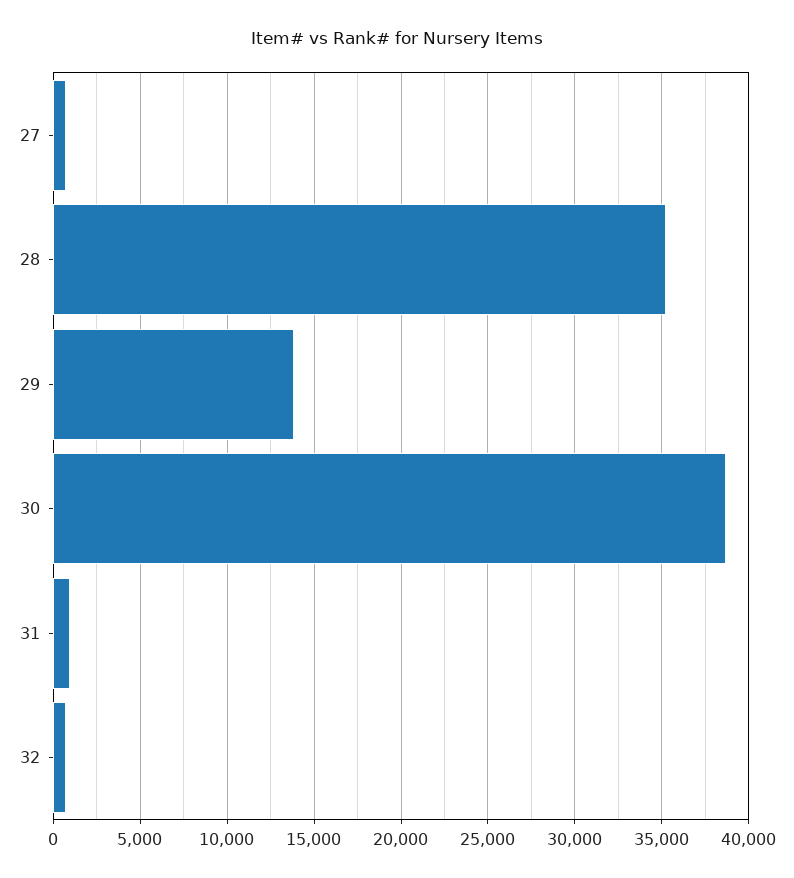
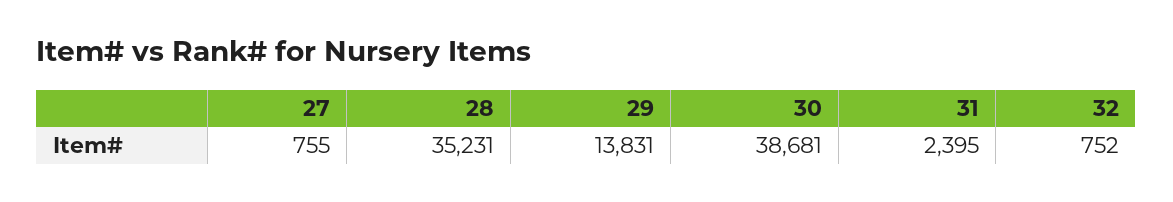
  {
    "27": 755,
    "28": 35231,
    "29": 13831,
    "30": 38681,
-   "31": 1000,
+   "31": 2395,
    "32": 752
  }

